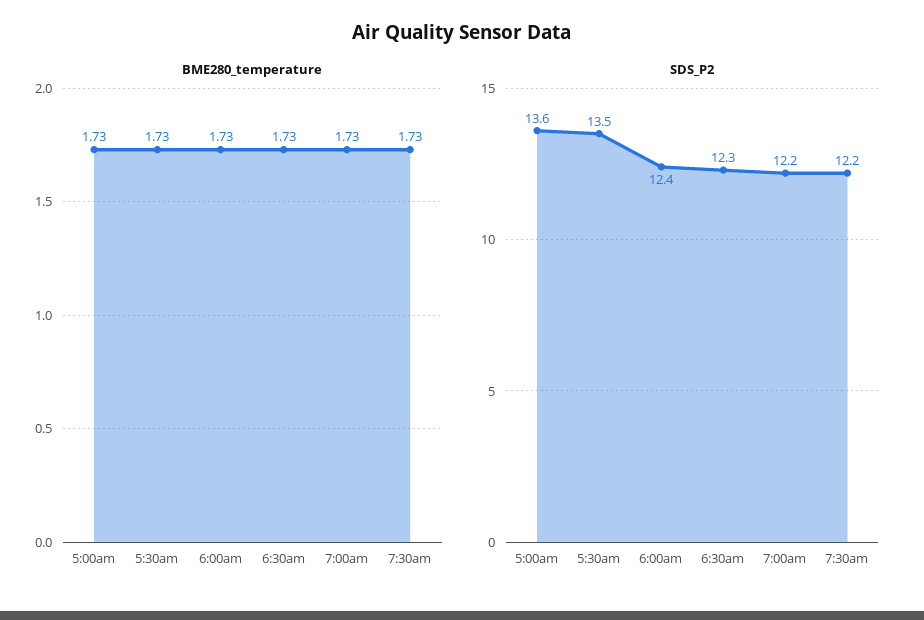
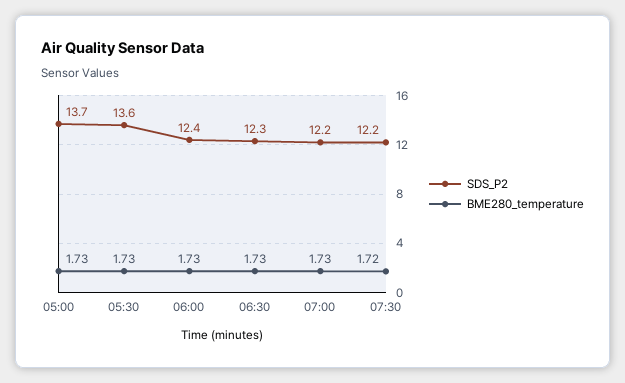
  {
    "BME280_temperature": {
      "5:00am": 1.73,
      "5:30am": 1.73,
      "6:00am": 1.73,
      "6:30am": 1.73,
      "7:00am": 1.73,
-     "7:30am": 1.73
+     "7:30am": 1.72
    },
    "SDS_P2": {
-     "5:00am": 13.6,
+     "5:00am": 13.7,
-     "5:30am": 13.5,
+     "5:30am": 13.6,
      "6:00am": 12.4,
      "6:30am": 12.3,
      "7:00am": 12.2,
      "7:30am": 12.2
    }
  }

